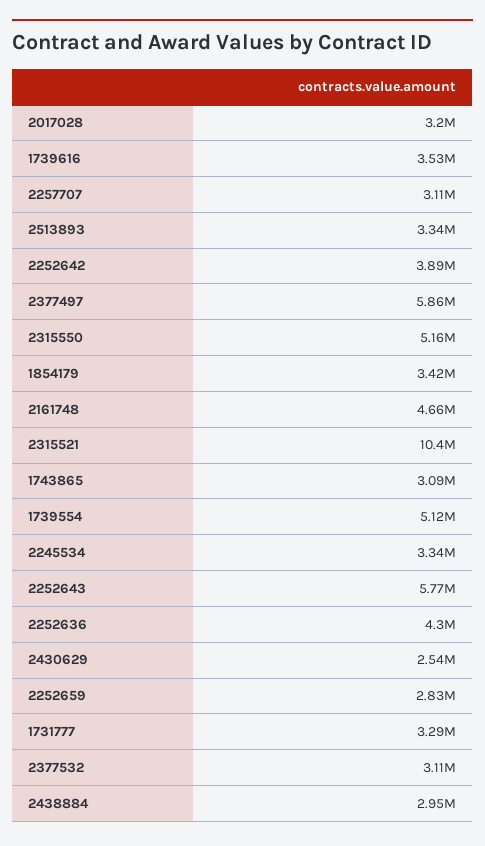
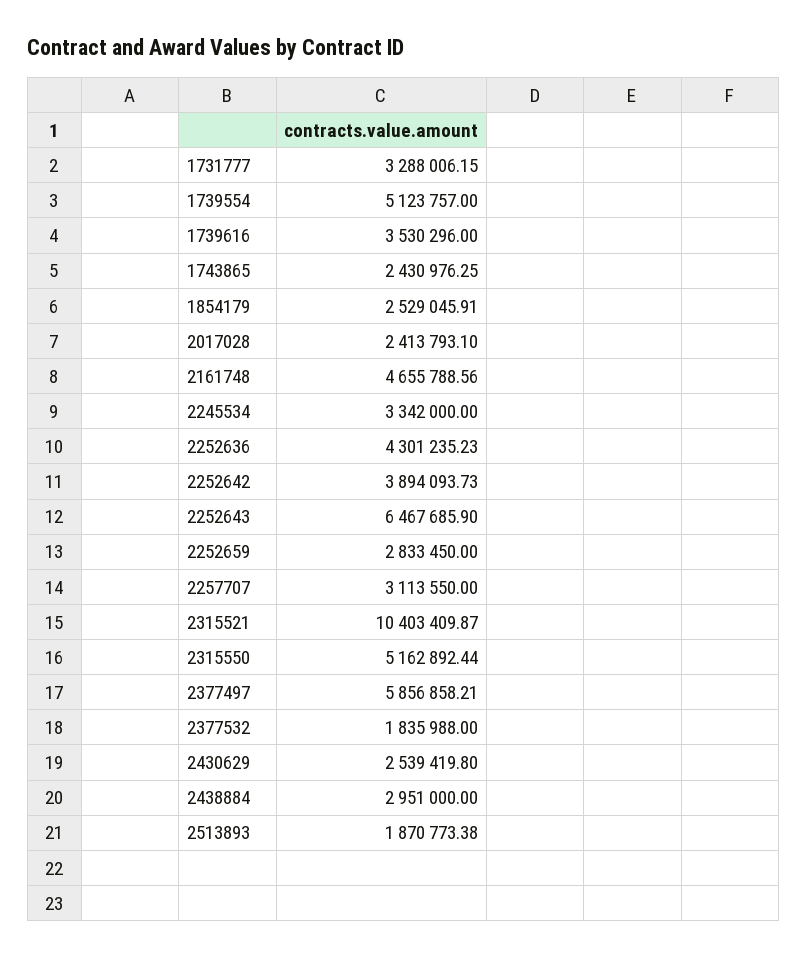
  {
-   "2017028": 3200000,
+   "2017028": 2413793.1,
    "1739616": 3530296,
    "2257707": 3113550,
-   "2513893": 3340000,
+   "2513893": 1870773.38,
    "2252642": 3894093.73,
    "2377497": 5856858.21,
    "2315550": 5162892.44,
-   "1854179": 3420000,
+   "1854179": 2529045.91,
    "2161748": 4655788.56,
    "2315521": 10403409.87,
-   "1743865": 3090000,
+   "1743865": 2430976.25,
    "1739554": 5123757,
    "2245534": 3342000,
-   "2252643": 5770000,
+   "2252643": 6467685.9,
    "2252636": 4301235.23,
    "2430629": 2539419.8,
    "2252659": 2833450,
    "1731777": 3288006.15,
-   "2377532": 3110000,
+   "2377532": 1835988,
    "2438884": 2951000
  }

